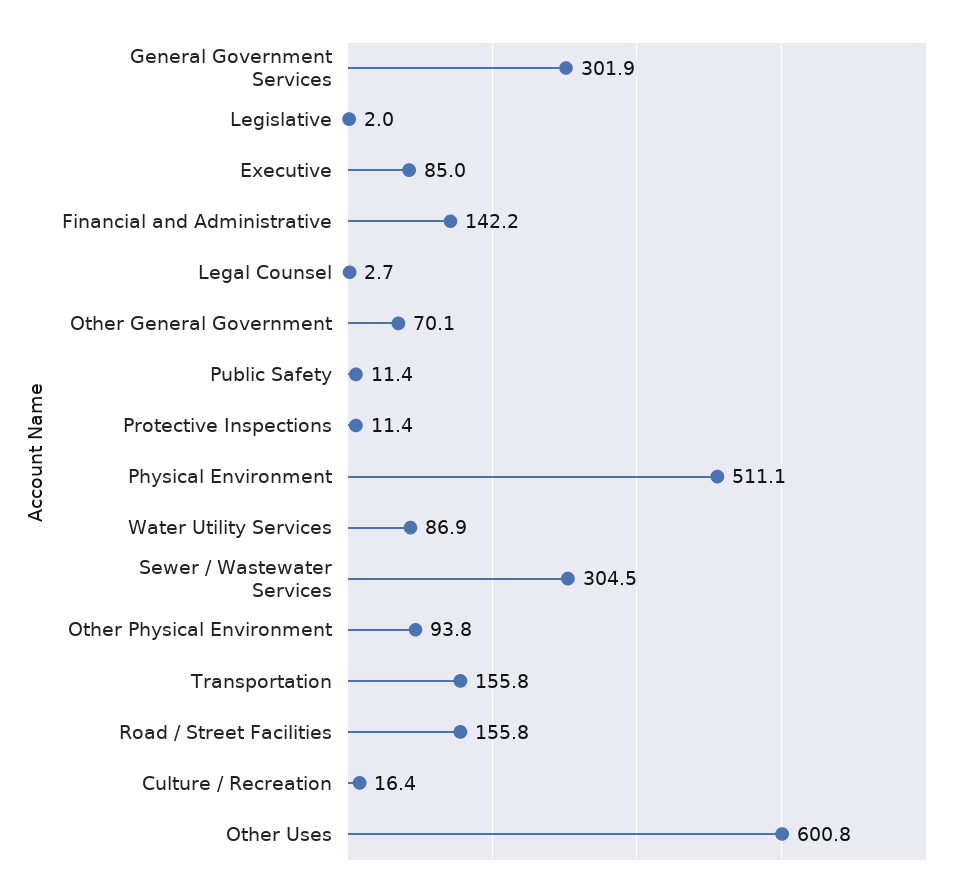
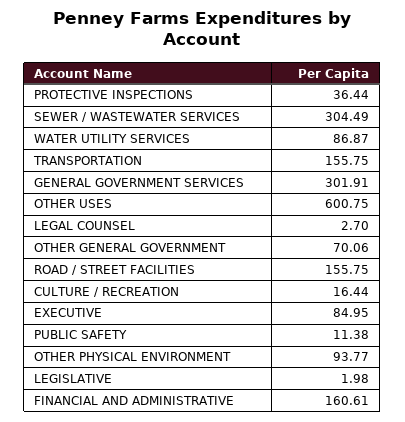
  {
    "General Government Services": 301.91,
    "Legislative": 1.98,
    "Executive": 84.95,
-   "Financial and Administrative": 142.2,
+   "Financial and Administrative": 160.61,
    "Legal Counsel": 2.7,
    "Other General Government": 70.06,
    "Public Safety": 11.38,
-   "Protective Inspections": 11.4,
+   "Protective Inspections": 36.44,
-   "Physical Environment": 511.1,
    "Water Utility Services": 86.87,
    "Sewer / Wastewater Services": 304.49,
    "Other Physical Environment": 93.77,
    "Transportation": 155.75,
    "Road / Street Facilities": 155.75,
    "Culture / Recreation": 16.44,
    "Other Uses": 600.75
  }

